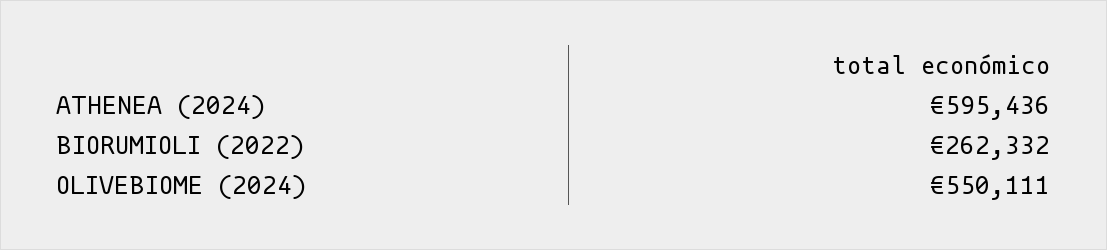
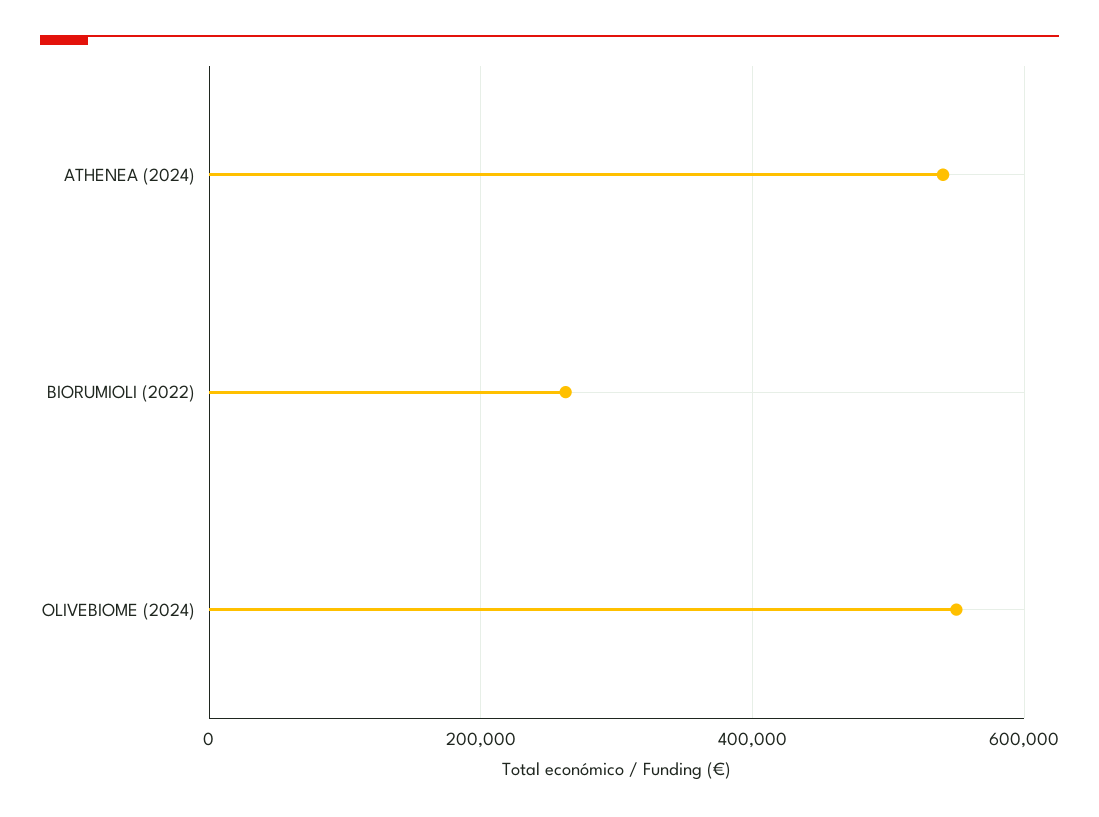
  {
-   "ATHENEA (2024)": 595436,
+   "ATHENEA (2024)": 540000,
    "BIORUMIOLI (2022)": 262332,
    "OLIVEBIOME (2024)": 550111
  }

